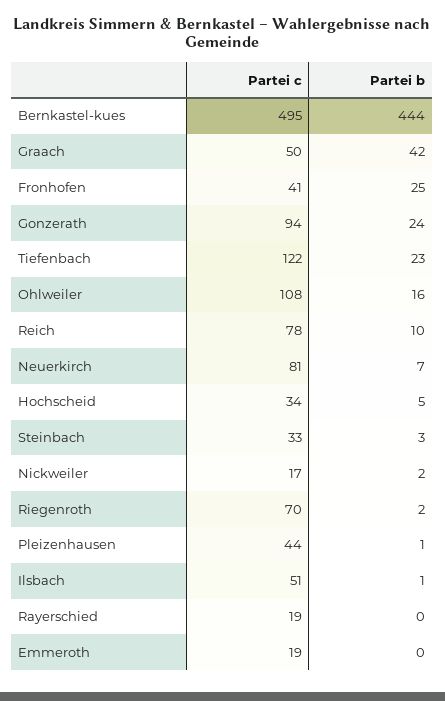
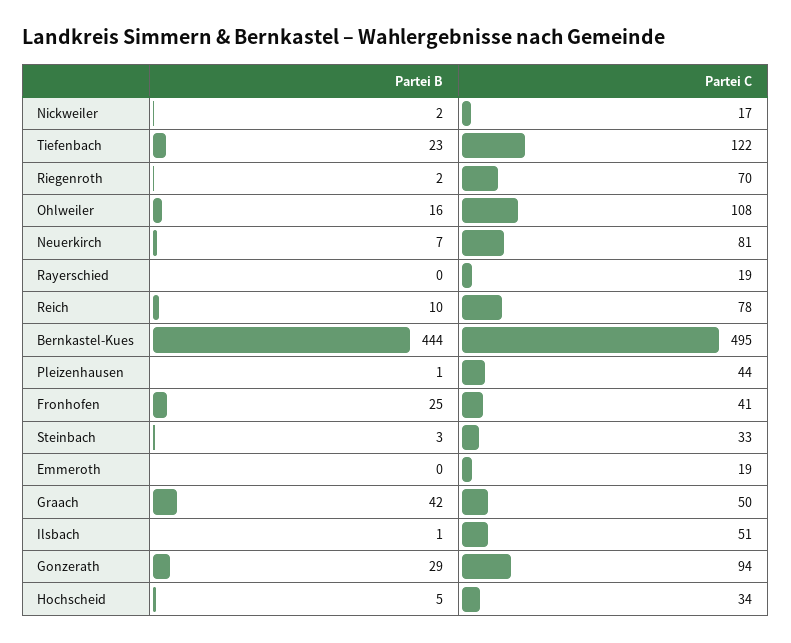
  {
    "Partei c": {
      "Bernkastel-kues": 495,
      "Graach": 50,
      "Fronhofen": 41,
      "Gonzerath": 94,
      "Tiefenbach": 122,
      "Ohlweiler": 108,
      "Reich": 78,
      "Neuerkirch": 81,
      "Hochscheid": 34,
      "Steinbach": 33,
      "Nickweiler": 17,
      "Riegenroth": 70,
      "Pleizenhausen": 44,
      "Ilsbach": 51,
      "Rayerschied": 19,
      "Emmeroth": 19
    },
    "Partei b": {
      "Bernkastel-kues": 444,
      "Graach": 42,
      "Fronhofen": 25,
-     "Gonzerath": 24,
+     "Gonzerath": 29,
      "Tiefenbach": 23,
      "Ohlweiler": 16,
      "Reich": 10,
      "Neuerkirch": 7,
      "Hochscheid": 5,
      "Steinbach": 3,
      "Nickweiler": 2,
      "Riegenroth": 2,
      "Pleizenhausen": 1,
      "Ilsbach": 1,
      "Rayerschied": 0,
      "Emmeroth": 0
    }
  }

